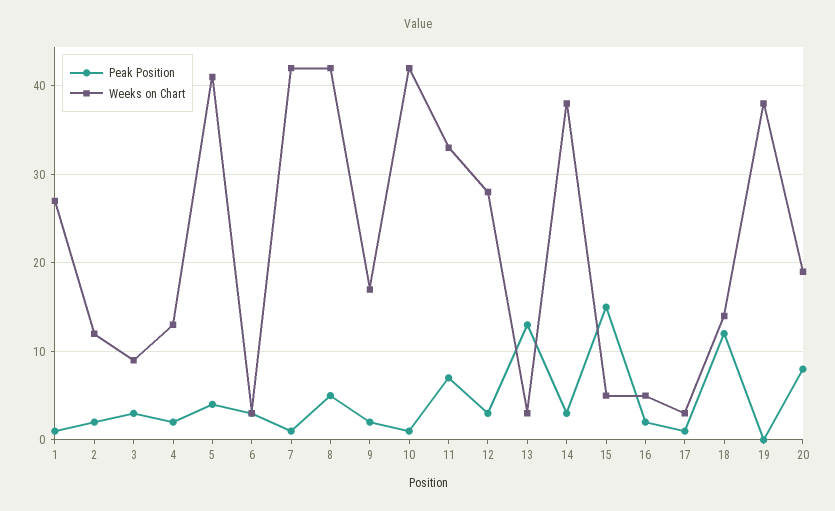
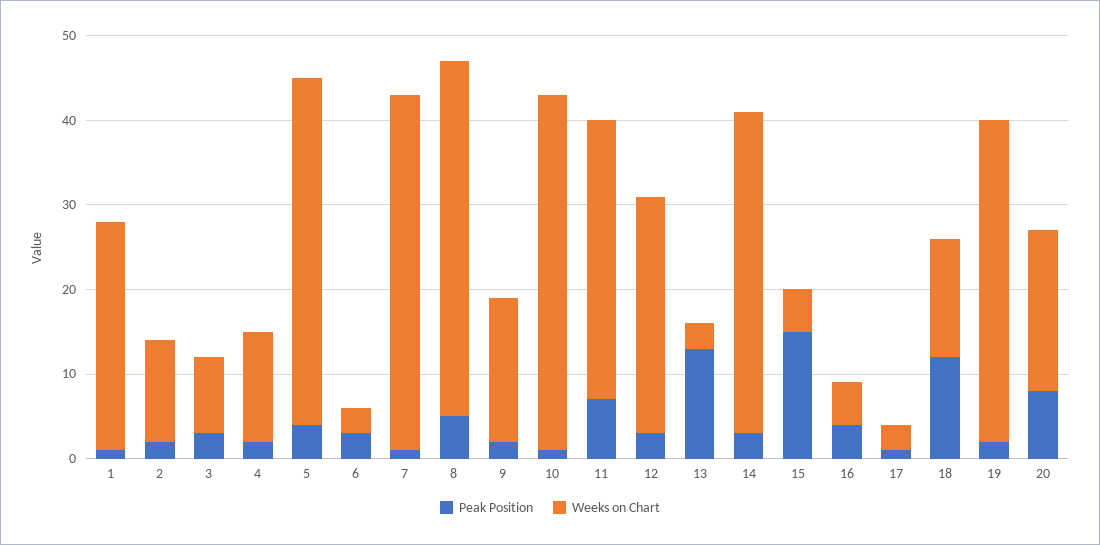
  {
    "Peak Position": {
      "1": 1,
      "2": 2,
      "3": 3,
      "4": 2,
      "5": 4,
      "6": 3,
      "7": 1,
      "8": 5,
      "9": 2,
      "10": 1,
      "11": 7,
      "12": 3,
      "13": 13,
      "14": 3,
      "15": 15,
-     "16": 2,
+     "16": 4,
      "17": 1,
      "18": 12,
-     "19": 0,
+     "19": 2,
      "20": 8
    },
    "Weeks on Chart": {
      "1": 27,
      "2": 12,
      "3": 9,
      "4": 13,
      "5": 41,
      "6": 3,
      "7": 42,
      "8": 42,
      "9": 17,
      "10": 42,
      "11": 33,
      "12": 28,
      "13": 3,
      "14": 38,
      "15": 5,
      "16": 5,
      "17": 3,
      "18": 14,
      "19": 38,
      "20": 19
    }
  }

